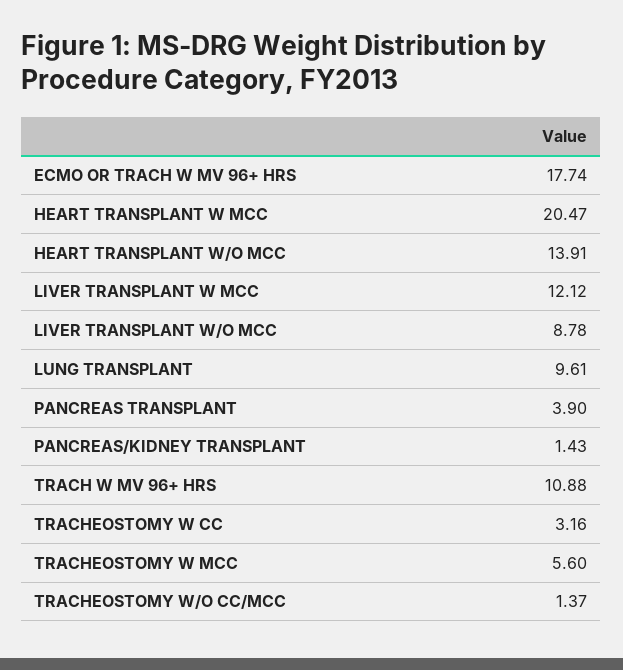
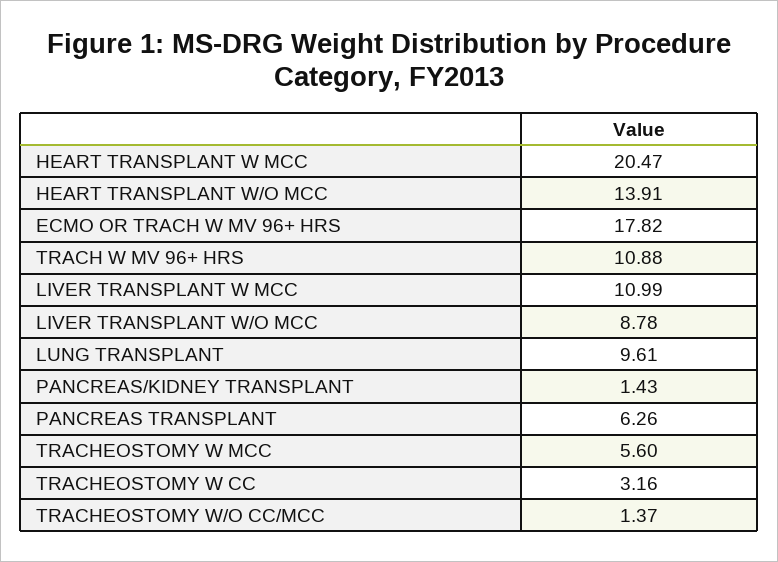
  {
-   "ECMO OR TRACH W MV 96+ HRS": 17.74,
+   "ECMO OR TRACH W MV 96+ HRS": 17.82,
    "HEART TRANSPLANT W MCC": 20.47,
    "HEART TRANSPLANT W/O MCC": 13.91,
-   "LIVER TRANSPLANT W MCC": 12.12,
+   "LIVER TRANSPLANT W MCC": 10.99,
    "LIVER TRANSPLANT W/O MCC": 8.78,
    "LUNG TRANSPLANT": 9.61,
-   "PANCREAS TRANSPLANT": 3.9,
+   "PANCREAS TRANSPLANT": 6.26,
    "PANCREAS/KIDNEY TRANSPLANT": 1.43,
    "TRACH W MV 96+ HRS": 10.88,
    "TRACHEOSTOMY W CC": 3.16,
    "TRACHEOSTOMY W MCC": 5.6,
    "TRACHEOSTOMY W/O CC/MCC": 1.37
  }

